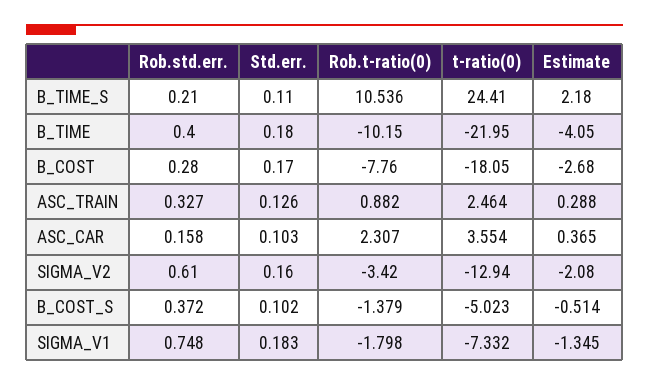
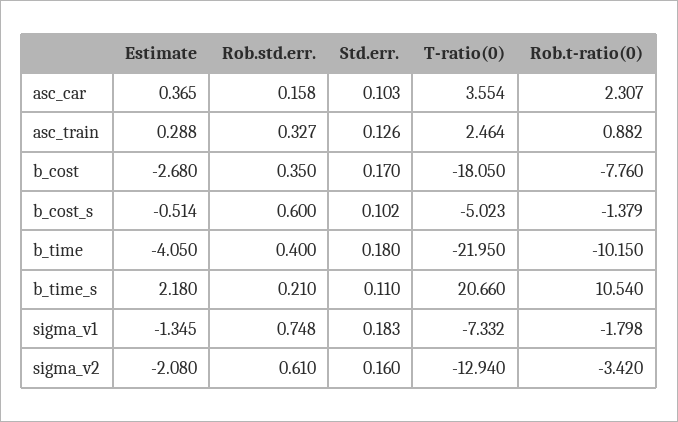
  {
    "Rob.std.err.": {
      "B_TIME_S": 0.21,
      "B_TIME": 0.4,
-     "B_COST": 0.28,
+     "B_COST": 0.35,
      "ASC_TRAIN": 0.327,
      "ASC_CAR": 0.158,
      "SIGMA_V2": 0.61,
-     "B_COST_S": 0.372,
+     "B_COST_S": 0.6,
      "SIGMA_V1": 0.748
    },
    "Std.err.": {
      "B_TIME_S": 0.11,
      "B_TIME": 0.18,
      "B_COST": 0.17,
      "ASC_TRAIN": 0.126,
      "ASC_CAR": 0.103,
      "SIGMA_V2": 0.16,
      "B_COST_S": 0.102,
      "SIGMA_V1": 0.183
    },
    "Rob.t-ratio(0)": {
-     "B_TIME_S": 10.536,
+     "B_TIME_S": 10.54,
      "B_TIME": -10.15,
      "B_COST": -7.76,
      "ASC_TRAIN": 0.882,
      "ASC_CAR": 2.307,
      "SIGMA_V2": -3.42,
      "B_COST_S": -1.379,
      "SIGMA_V1": -1.798
    },
    "t-ratio(0)": {
-     "B_TIME_S": 24.41,
+     "B_TIME_S": 20.66,
      "B_TIME": -21.95,
      "B_COST": -18.05,
      "ASC_TRAIN": 2.464,
      "ASC_CAR": 3.554,
      "SIGMA_V2": -12.94,
      "B_COST_S": -5.023,
      "SIGMA_V1": -7.332
    },
    "Estimate": {
      "B_TIME_S": 2.18,
      "B_TIME": -4.05,
      "B_COST": -2.68,
      "ASC_TRAIN": 0.288,
      "ASC_CAR": 0.365,
      "SIGMA_V2": -2.08,
      "B_COST_S": -0.514,
      "SIGMA_V1": -1.345
    }
  }

